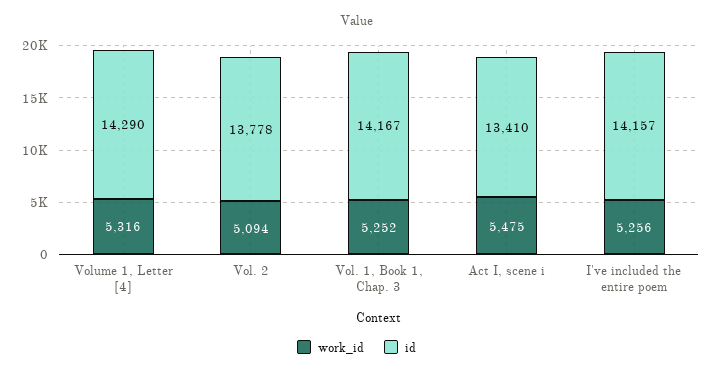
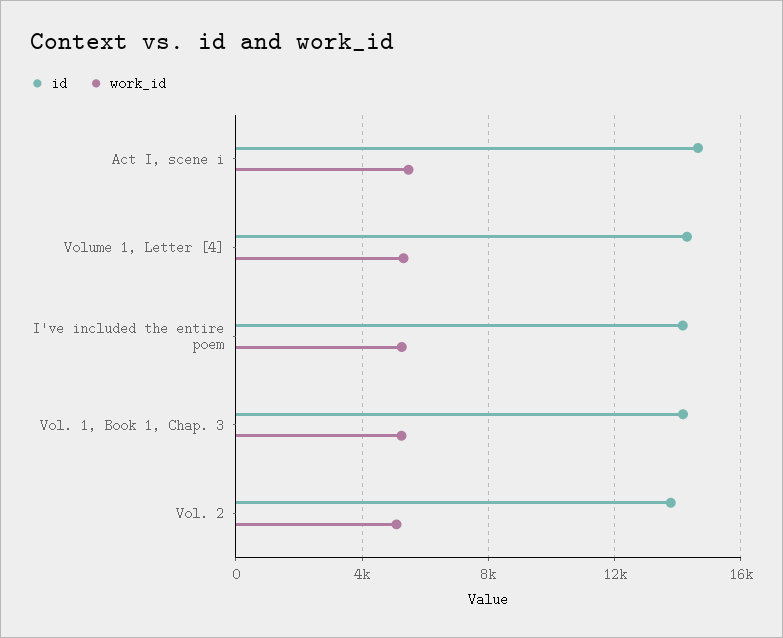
  {
    "work_id": {
      "Volume 1, Letter [4]": 5316,
      "Vol. 2": 5094,
      "Vol. 1, Book 1, Chap. 3": 5252,
      "Act I, scene i": 5475,
      "I've included the entire poem": 5256
    },
    "id": {
      "Volume 1, Letter [4]": 14290,
      "Vol. 2": 13778,
      "Vol. 1, Book 1, Chap. 3": 14167,
-     "Act I, scene i": 13410,
+     "Act I, scene i": 14500,
      "I've included the entire poem": 14157
    }
  }

